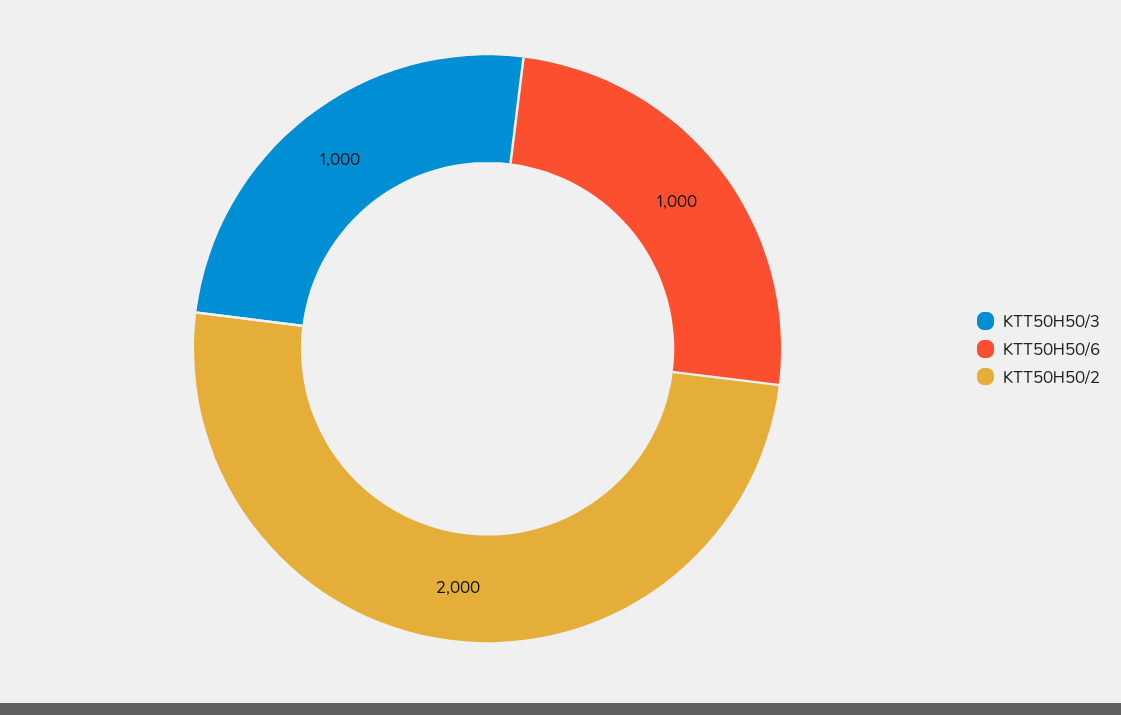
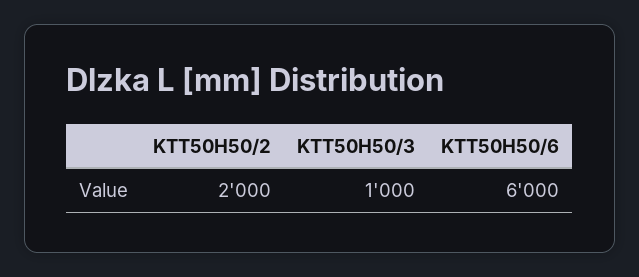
  {
    "KTT50H50/3": 1000,
-   "KTT50H50/6": 1000,
+   "KTT50H50/6": 6000,
    "KTT50H50/2": 2000
  }

